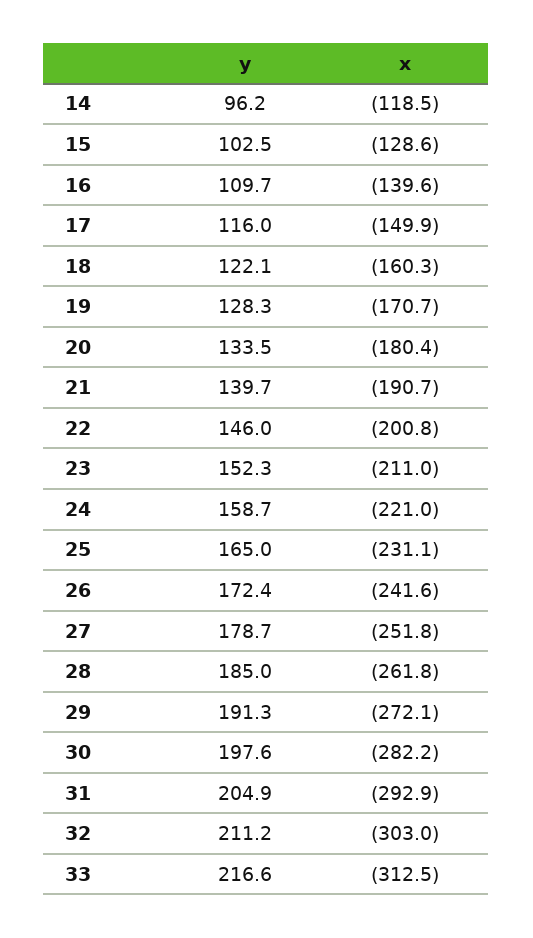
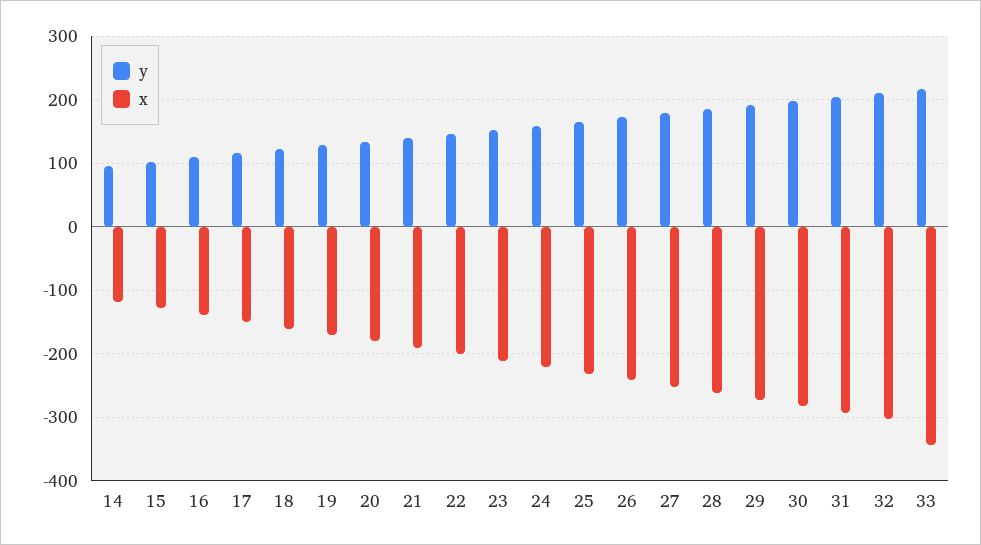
  {
    "y": {
      "14": 96.2,
      "15": 102.5,
      "16": 109.7,
      "17": 116,
      "18": 122.1,
      "19": 128.3,
      "20": 133.5,
      "21": 139.7,
      "22": 146,
      "23": 152.3,
      "24": 158.7,
      "25": 165,
      "26": 172.4,
      "27": 178.7,
      "28": 185,
      "29": 191.3,
      "30": 197.6,
      "31": 204.9,
      "32": 211.2,
      "33": 216.6
    },
    "x": {
      "14": -118.5,
      "15": -128.6,
      "16": -139.6,
      "17": -149.9,
      "18": -160.3,
      "19": -170.7,
      "20": -180.4,
      "21": -190.7,
      "22": -200.8,
      "23": -211,
      "24": -221,
      "25": -231.1,
      "26": -241.6,
      "27": -251.8,
      "28": -261.8,
      "29": -272.1,
      "30": -282.2,
      "31": -292.9,
      "32": -303,
-     "33": -312.5
+     "33": -340
    }
  }

